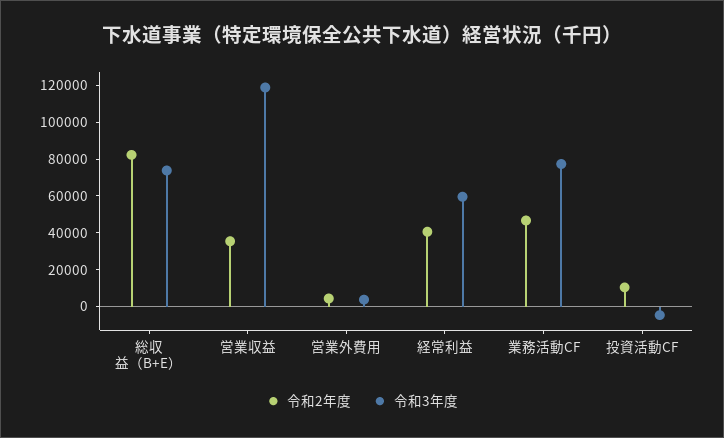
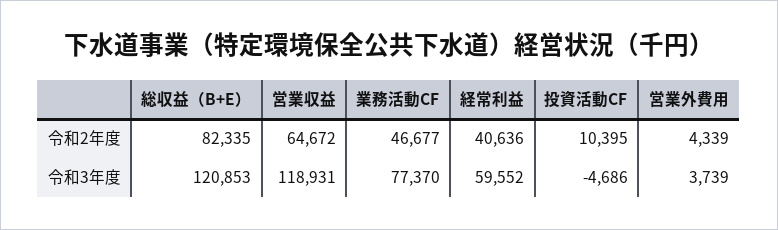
  {
    "令和2年度": {
      "総収益（B+E）": 82335,
-     "営業収益": 35000,
+     "営業収益": 64672,
      "営業外費用": 4339,
      "経常利益": 40636,
      "業務活動CF": 46677,
      "投資活動CF": 10395
    },
    "令和3年度": {
-     "総収益（B+E）": 75000,
+     "総収益（B+E）": 120853,
      "営業収益": 118931,
      "営業外費用": 3739,
      "経常利益": 59552,
      "業務活動CF": 77370,
      "投資活動CF": -4686
    }
  }

